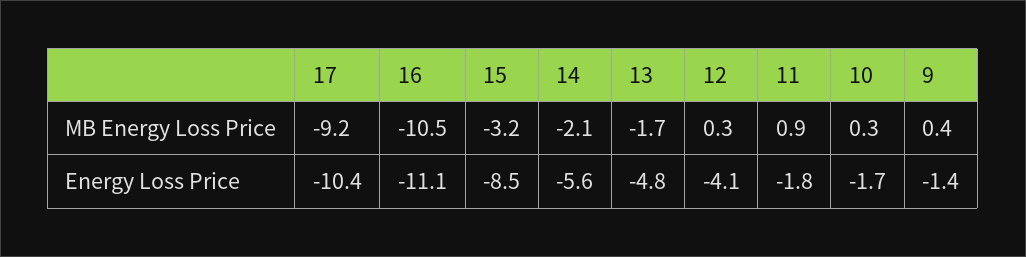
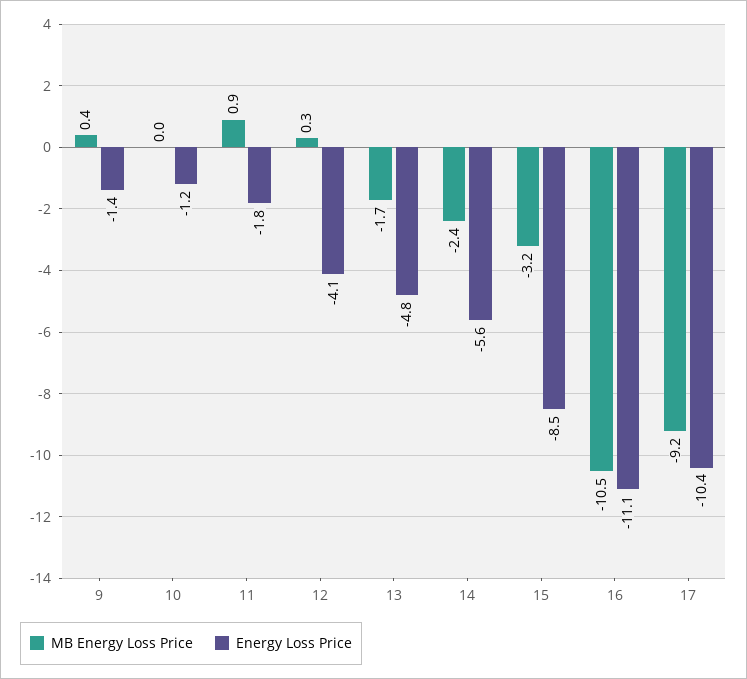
  {
    "MB Energy Loss Price": {
      "17": -9.2,
      "16": -10.5,
      "15": -3.2,
-     "14": -2.1,
+     "14": -2.4,
      "13": -1.7,
      "12": 0.3,
      "11": 0.9,
-     "10": 0.3,
+     "10": 0,
      "9": 0.4
    },
    "Energy Loss Price": {
      "17": -10.4,
      "16": -11.1,
      "15": -8.5,
      "14": -5.6,
      "13": -4.8,
      "12": -4.1,
      "11": -1.8,
-     "10": -1.7,
+     "10": -1.2,
      "9": -1.4
    }
  }

